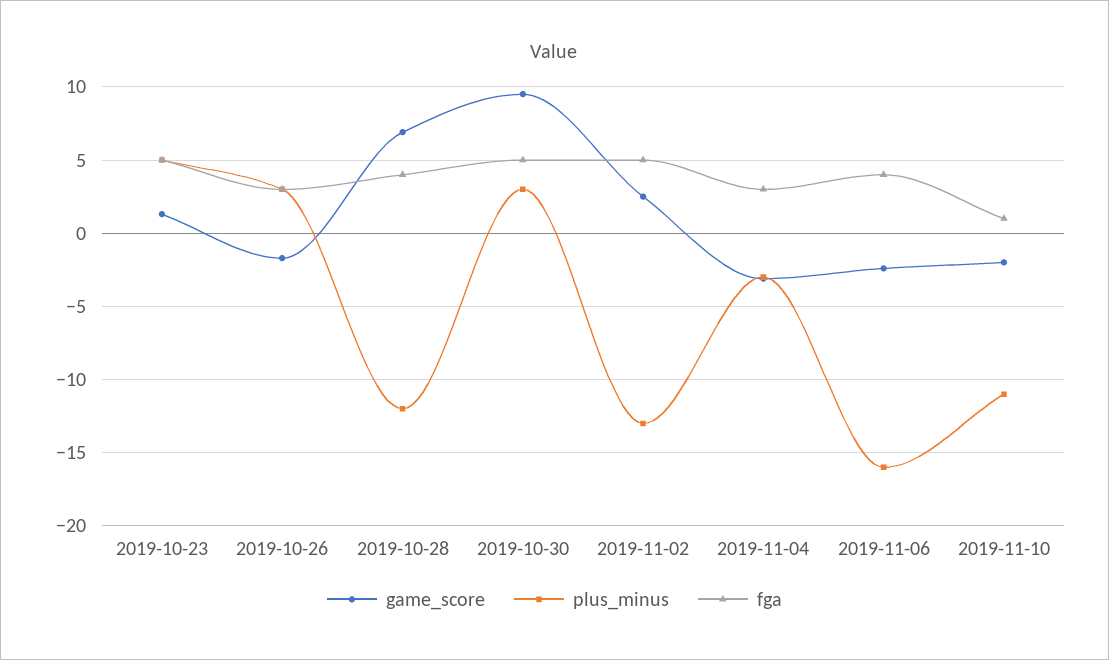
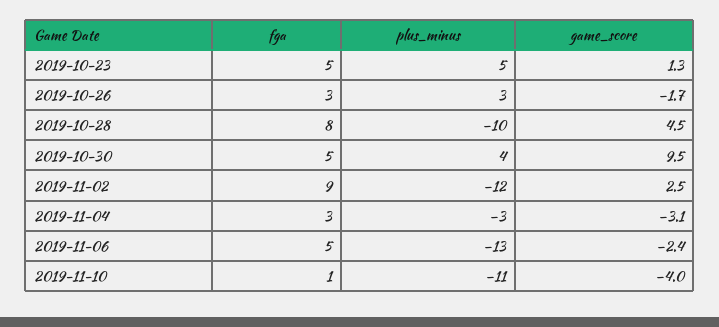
  {
    "game_score": {
      "2019-10-23": 1.3,
      "2019-10-26": -1.7,
-     "2019-10-28": 7,
+     "2019-10-28": 4.5,
      "2019-10-30": 9.5,
      "2019-11-02": 2.5,
      "2019-11-04": -3.1,
      "2019-11-06": -2.4,
-     "2019-11-10": -2
+     "2019-11-10": -4
    },
    "plus_minus": {
      "2019-10-23": 5,
      "2019-10-26": 3,
-     "2019-10-28": -12,
+     "2019-10-28": -10,
-     "2019-10-30": 3,
+     "2019-10-30": 4,
-     "2019-11-02": -13,
+     "2019-11-02": -12,
      "2019-11-04": -3,
-     "2019-11-06": -16,
+     "2019-11-06": -13,
      "2019-11-10": -11
    },
    "fga": {
      "2019-10-23": 5,
      "2019-10-26": 3,
-     "2019-10-28": 4,
+     "2019-10-28": 8,
      "2019-10-30": 5,
-     "2019-11-02": 5,
+     "2019-11-02": 9,
      "2019-11-04": 3,
-     "2019-11-06": 4,
+     "2019-11-06": 5,
      "2019-11-10": 1
    }
  }

